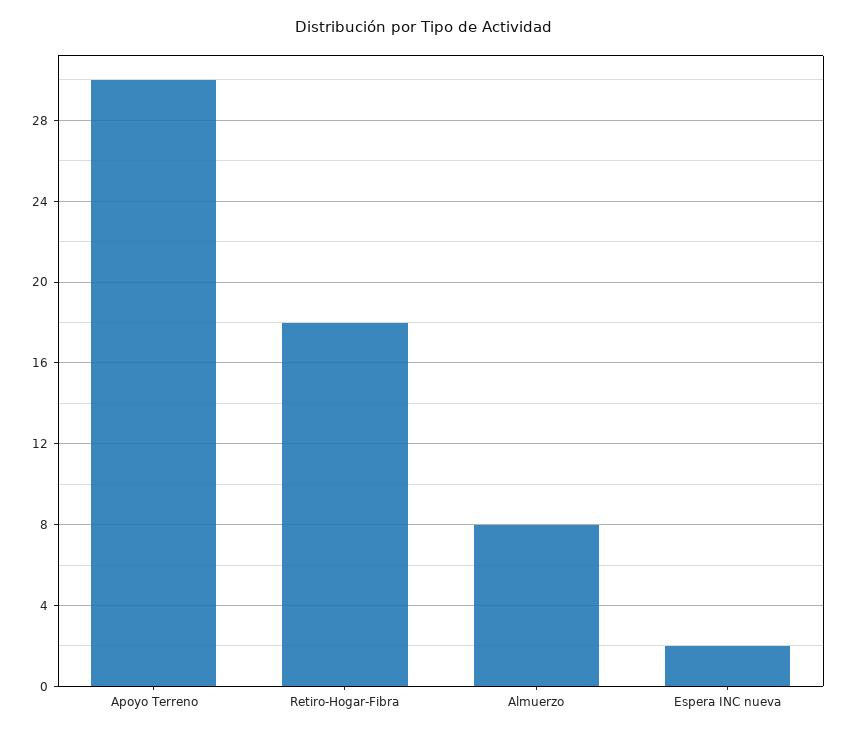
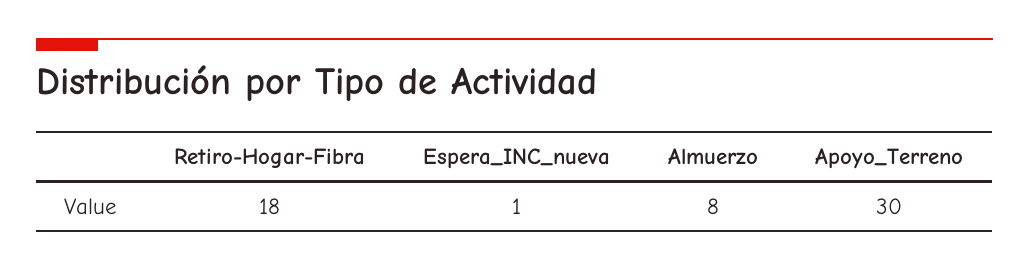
  {
    "Apoyo Terreno": 30,
    "Retiro-Hogar-Fibra": 18,
    "Almuerzo": 8,
-   "Espera INC nueva": 2
+   "Espera INC nueva": 1
  }

